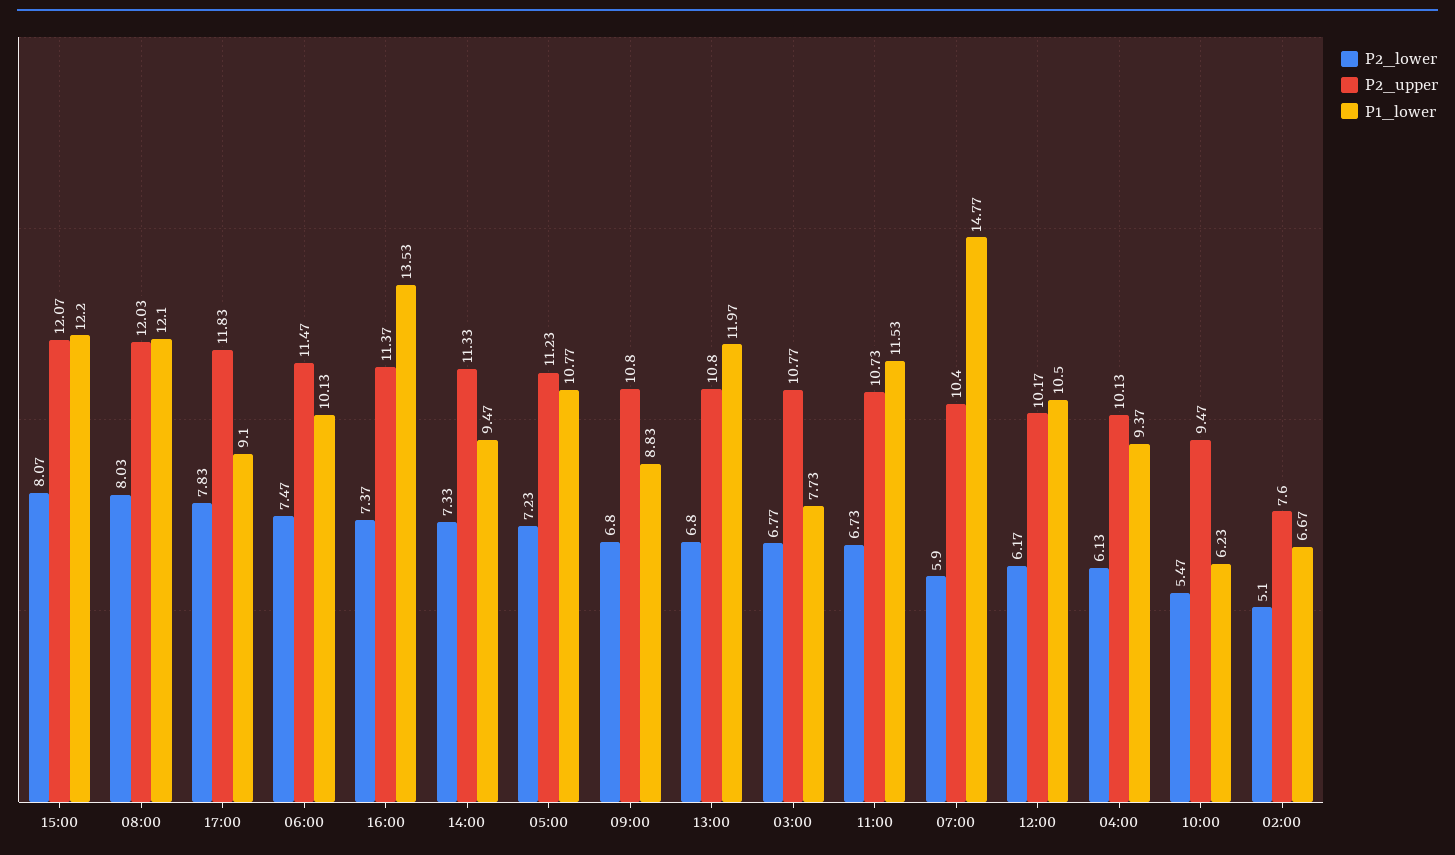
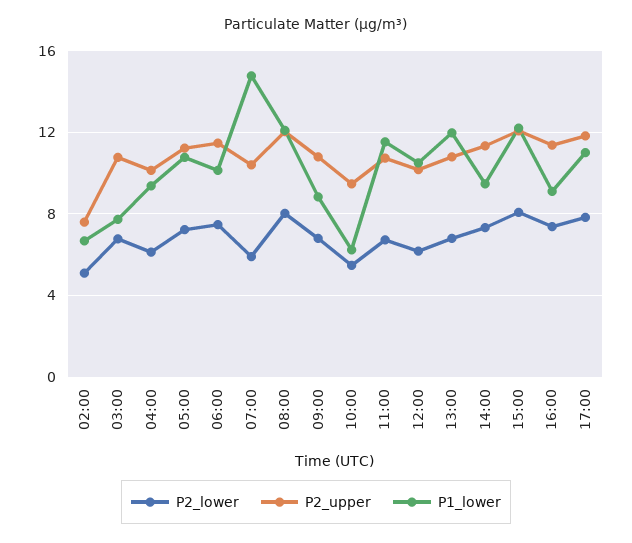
  {
    "P2_lower": {
      "15:00": 8.07,
      "08:00": 8.03,
      "17:00": 7.83,
      "06:00": 7.47,
      "16:00": 7.37,
      "14:00": 7.33,
      "05:00": 7.23,
      "09:00": 6.8,
      "13:00": 6.8,
      "03:00": 6.77,
      "11:00": 6.73,
      "07:00": 5.9,
      "12:00": 6.17,
      "04:00": 6.13,
      "10:00": 5.47,
      "02:00": 5.1
    },
    "P2_upper": {
      "15:00": 12.07,
      "08:00": 12.03,
      "17:00": 11.83,
      "06:00": 11.47,
      "16:00": 11.37,
      "14:00": 11.33,
      "05:00": 11.23,
      "09:00": 10.8,
      "13:00": 10.8,
      "03:00": 10.77,
      "11:00": 10.73,
      "07:00": 10.4,
      "12:00": 10.17,
      "04:00": 10.13,
      "10:00": 9.47,
      "02:00": 7.6
    },
    "P1_lower": {
      "15:00": 12.2,
      "08:00": 12.1,
-     "17:00": 9.1,
+     "17:00": 11,
      "06:00": 10.13,
-     "16:00": 13.53,
+     "16:00": 9,
      "14:00": 9.47,
      "05:00": 10.77,
      "09:00": 8.83,
      "13:00": 11.97,
      "03:00": 7.73,
      "11:00": 11.53,
      "07:00": 14.77,
      "12:00": 10.5,
      "04:00": 9.37,
      "10:00": 6.23,
      "02:00": 6.67
    }
  }

